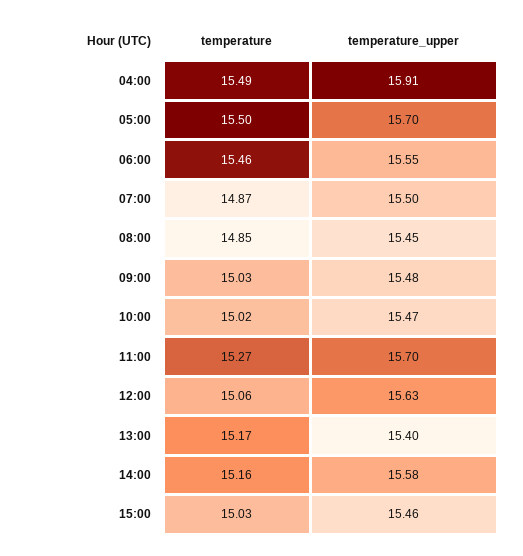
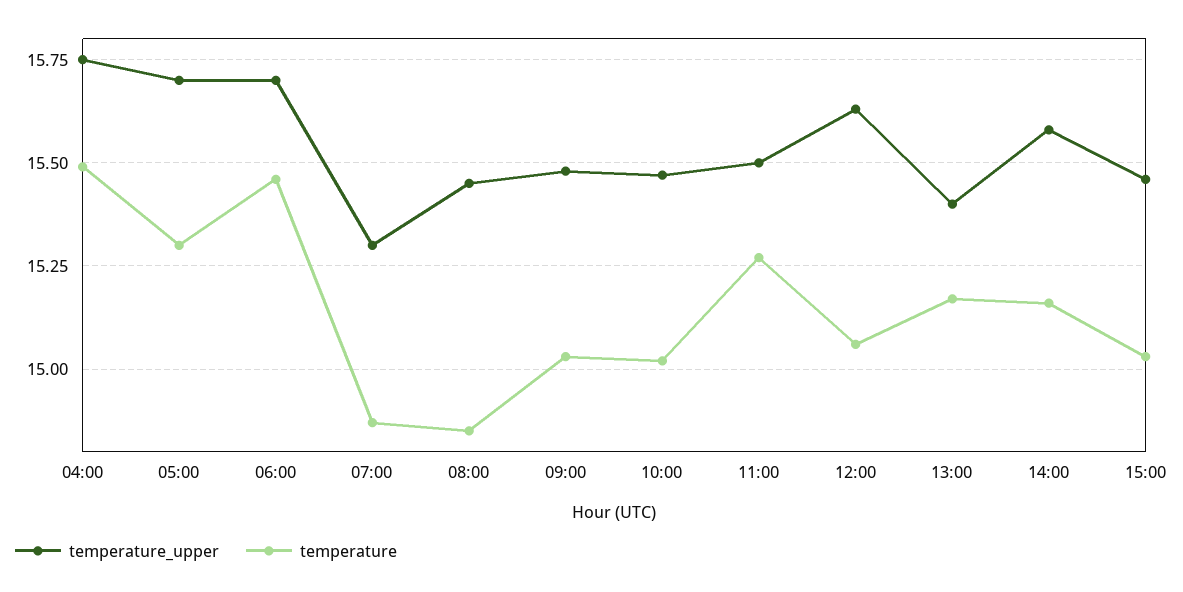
  {
    "temperature": {
      "04:00": 15.49,
-     "05:00": 15.5,
+     "05:00": 15.3,
      "06:00": 15.46,
      "07:00": 14.87,
      "08:00": 14.85,
      "09:00": 15.03,
      "10:00": 15.02,
      "11:00": 15.27,
      "12:00": 15.06,
      "13:00": 15.17,
      "14:00": 15.16,
      "15:00": 15.03
    },
    "temperature_upper": {
-     "04:00": 15.91,
+     "04:00": 15.75,
      "05:00": 15.7,
-     "06:00": 15.55,
+     "06:00": 15.7,
-     "07:00": 15.5,
+     "07:00": 15.3,
      "08:00": 15.45,
      "09:00": 15.48,
      "10:00": 15.47,
-     "11:00": 15.7,
+     "11:00": 15.5,
      "12:00": 15.63,
      "13:00": 15.4,
      "14:00": 15.58,
      "15:00": 15.46
    }
  }

